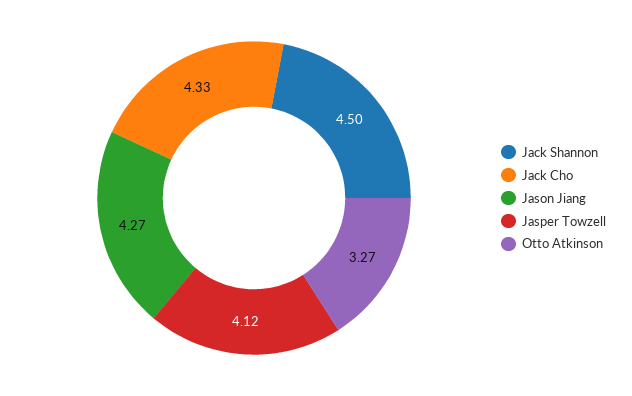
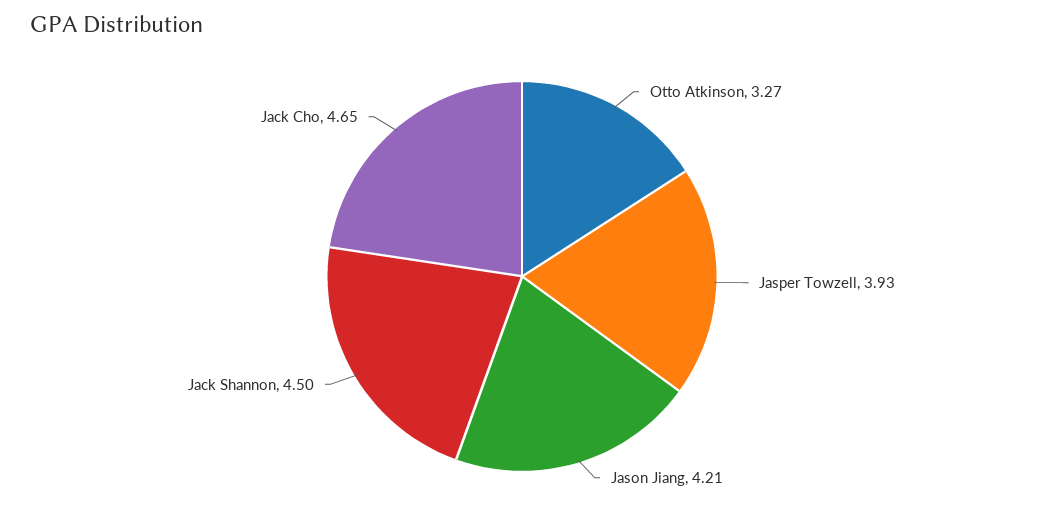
  {
    "Jack Shannon": 4.5,
-   "Jack Cho": 4.33,
+   "Jack Cho": 4.65,
-   "Jason Jiang": 4.27,
+   "Jason Jiang": 4.21,
-   "Jasper Towzell": 4.12,
+   "Jasper Towzell": 3.93,
    "Otto Atkinson": 3.27
  }

